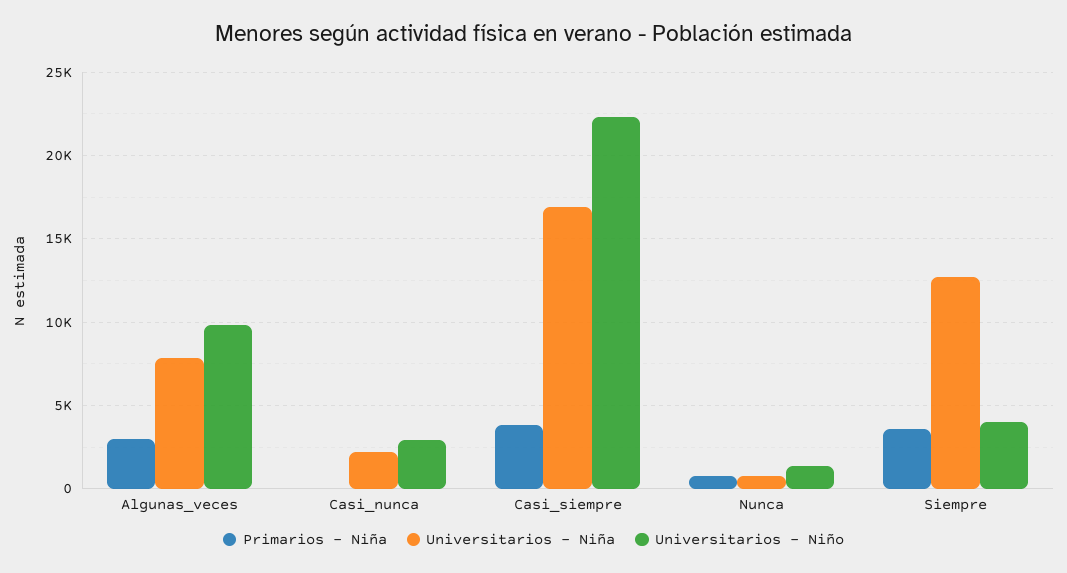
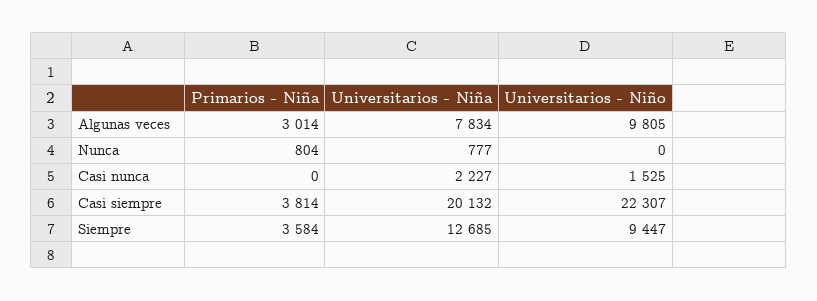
  {
    "Primarios - Niña": {
      "Algunas_veces": 3014,
      "Casi_nunca": 0,
      "Casi_siempre": 3814,
      "Nunca": 804,
      "Siempre": 3584
    },
    "Universitarios - Niña": {
      "Algunas_veces": 7834,
      "Casi_nunca": 2227,
-     "Casi_siempre": 17000,
+     "Casi_siempre": 20132,
      "Nunca": 777,
      "Siempre": 12685
    },
    "Universitarios - Niño": {
      "Algunas_veces": 9805,
-     "Casi_nunca": 3000,
+     "Casi_nunca": 1525,
      "Casi_siempre": 22307,
-     "Nunca": 1500,
+     "Nunca": 0,
-     "Siempre": 4000
+     "Siempre": 9447
    }
  }

